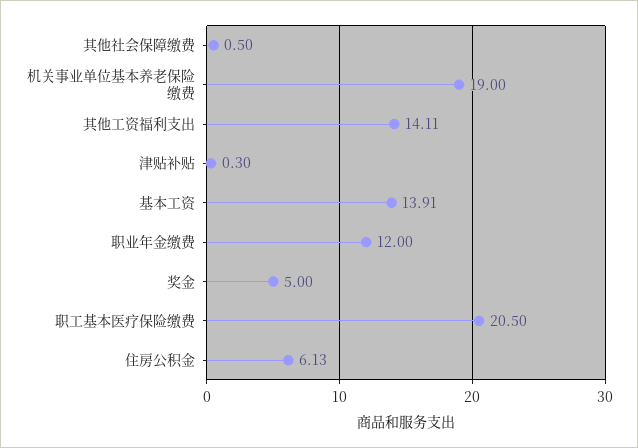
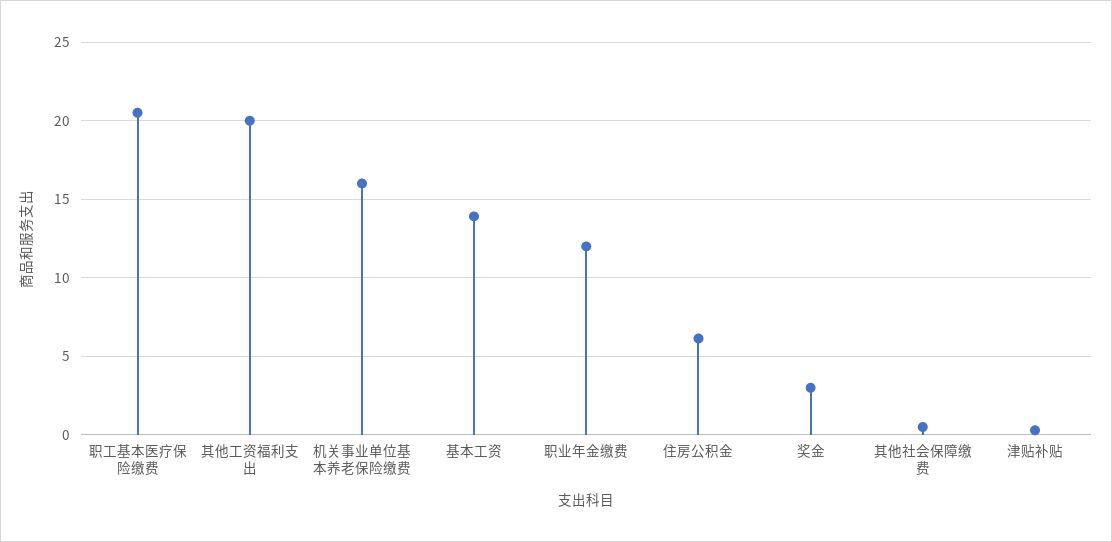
  {
    "其他社会保障缴费": 0.5,
-   "机关事业单位基本养老保险缴费": 19,
+   "机关事业单位基本养老保险缴费": 16,
-   "其他工资福利支出": 14.11,
+   "其他工资福利支出": 20,
    "津贴补贴": 0.3,
    "基本工资": 13.91,
    "职业年金缴费": 12,
-   "奖金": 5,
+   "奖金": 3,
    "职工基本医疗保险缴费": 20.5,
    "住房公积金": 6.13
  }

